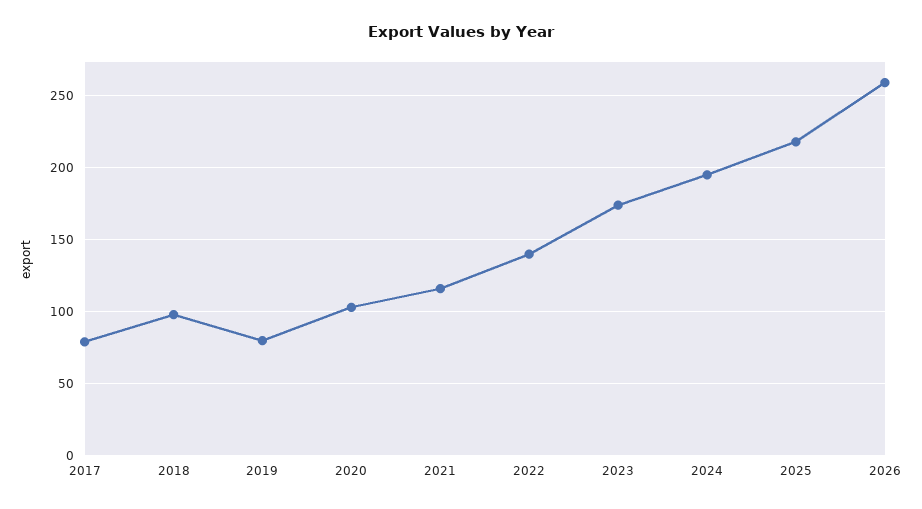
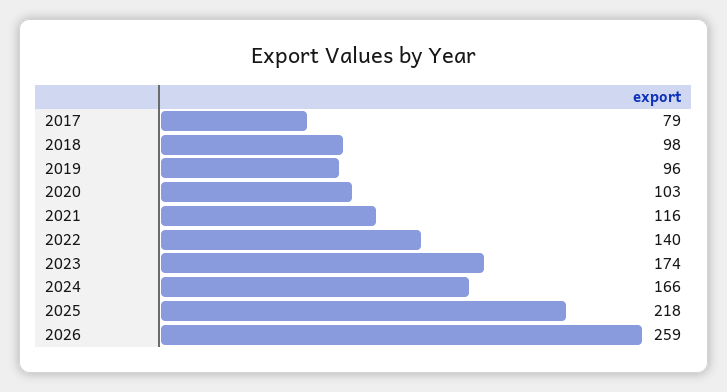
  {
    "2017": 79,
    "2018": 98,
-   "2019": 80,
+   "2019": 96,
    "2020": 103,
    "2021": 116,
    "2022": 140,
    "2023": 174,
-   "2024": 195,
+   "2024": 166,
    "2025": 218,
    "2026": 259
  }

